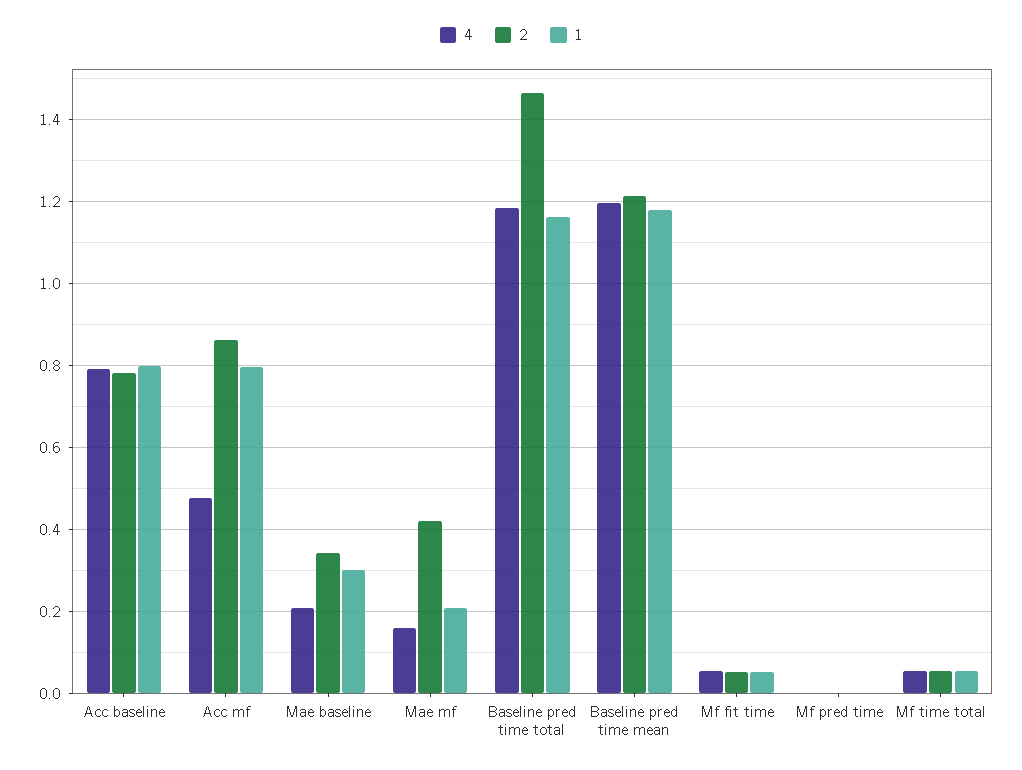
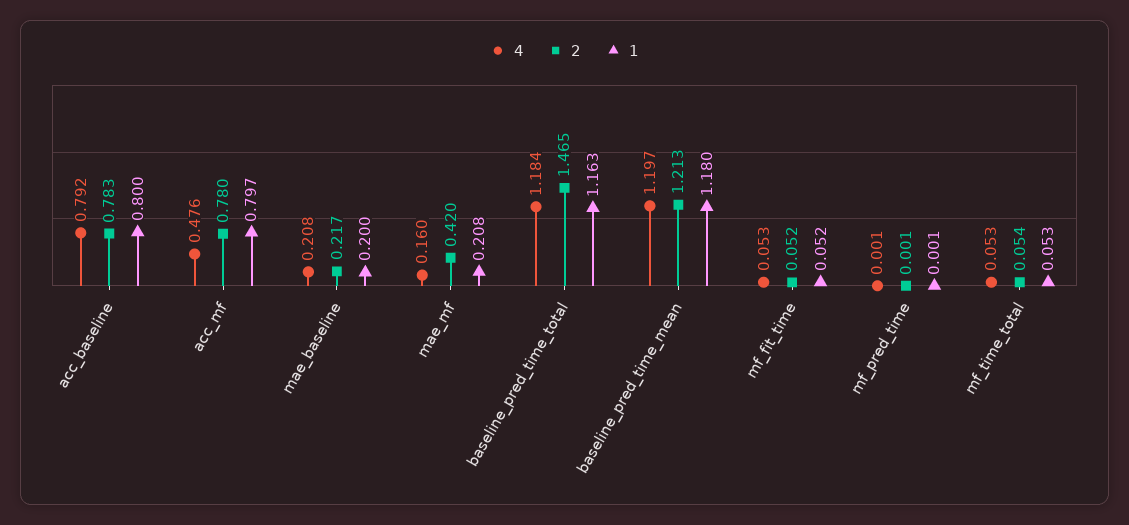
  {
    "4": {
      "Acc baseline": 0.792,
      "Acc mf": 0.476,
      "Mae baseline": 0.208,
      "Mae mf": 0.16,
      "Baseline pred time total": 1.184,
      "Baseline pred time mean": 1.197,
      "Mf fit time": 0.053,
      "Mf pred time": 0.001,
      "Mf time total": 0.053
    },
    "2": {
      "Acc baseline": 0.783,
-     "Acc mf": 0.86,
+     "Acc mf": 0.78,
-     "Mae baseline": 0.34,
+     "Mae baseline": 0.217,
      "Mae mf": 0.42,
      "Baseline pred time total": 1.465,
      "Baseline pred time mean": 1.213,
      "Mf fit time": 0.052,
      "Mf pred time": 0.001,
      "Mf time total": 0.054
    },
    "1": {
      "Acc baseline": 0.8,
      "Acc mf": 0.797,
-     "Mae baseline": 0.3,
+     "Mae baseline": 0.2,
      "Mae mf": 0.208,
      "Baseline pred time total": 1.163,
      "Baseline pred time mean": 1.18,
      "Mf fit time": 0.052,
      "Mf pred time": 0.001,
      "Mf time total": 0.053
    }
  }

